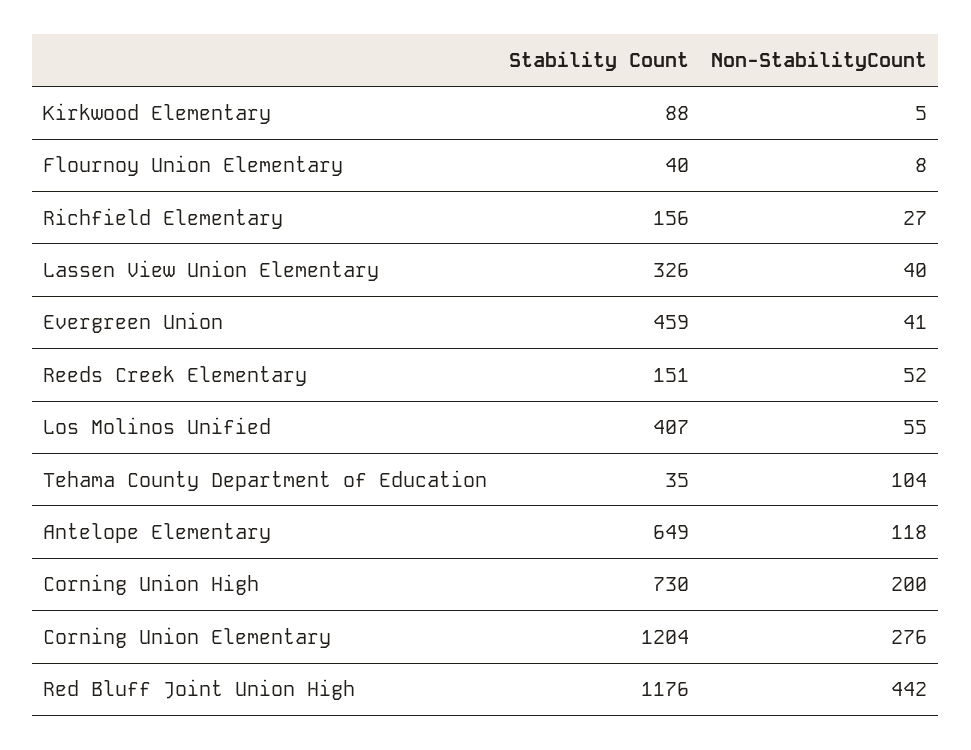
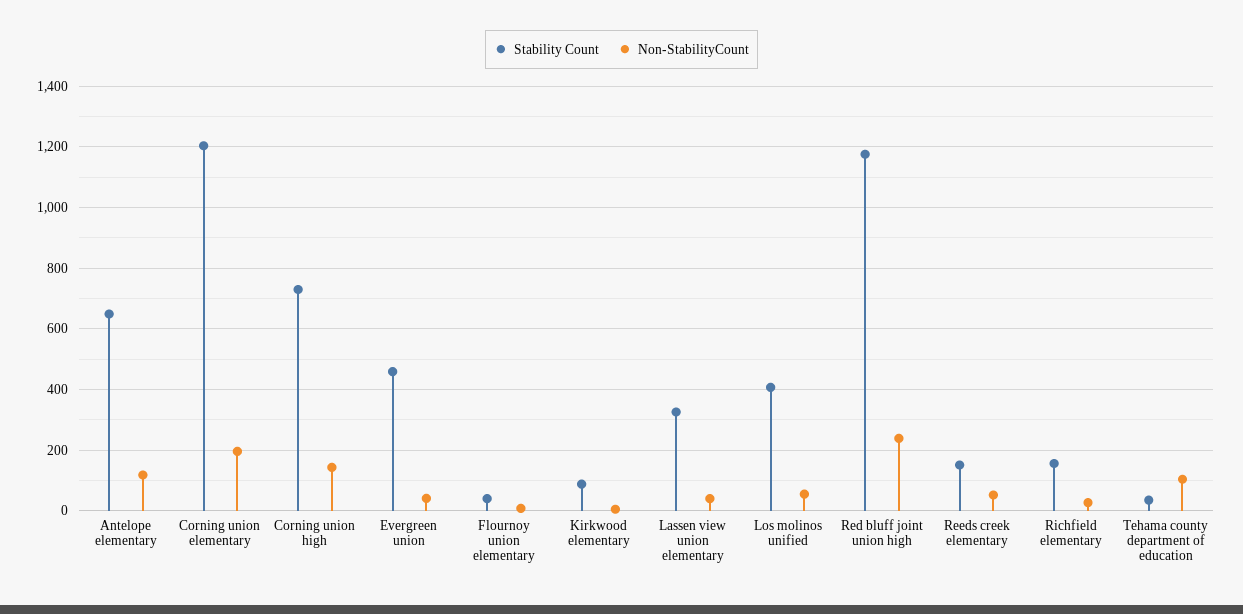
  {
    "Stability Count": {
      "Kirkwood Elementary": 88,
      "Flournoy Union Elementary": 40,
      "Richfield Elementary": 156,
      "Lassen View Union Elementary": 326,
      "Evergreen Union": 459,
      "Reeds Creek Elementary": 151,
      "Los Molinos Unified": 407,
      "Tehama County Department of Education": 35,
      "Antelope Elementary": 649,
      "Corning Union High": 730,
      "Corning Union Elementary": 1204,
      "Red Bluff Joint Union High": 1176
    },
    "Non-StabilityCount": {
      "Kirkwood Elementary": 5,
      "Flournoy Union Elementary": 8,
      "Richfield Elementary": 27,
      "Lassen View Union Elementary": 40,
      "Evergreen Union": 41,
      "Reeds Creek Elementary": 52,
      "Los Molinos Unified": 55,
      "Tehama County Department of Education": 104,
      "Antelope Elementary": 118,
-     "Corning Union High": 200,
+     "Corning Union High": 140,
-     "Corning Union Elementary": 276,
+     "Corning Union Elementary": 200,
-     "Red Bluff Joint Union High": 442
+     "Red Bluff Joint Union High": 240
    }
  }

